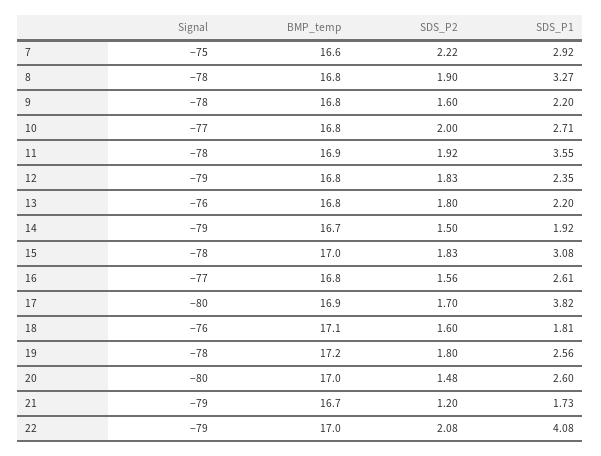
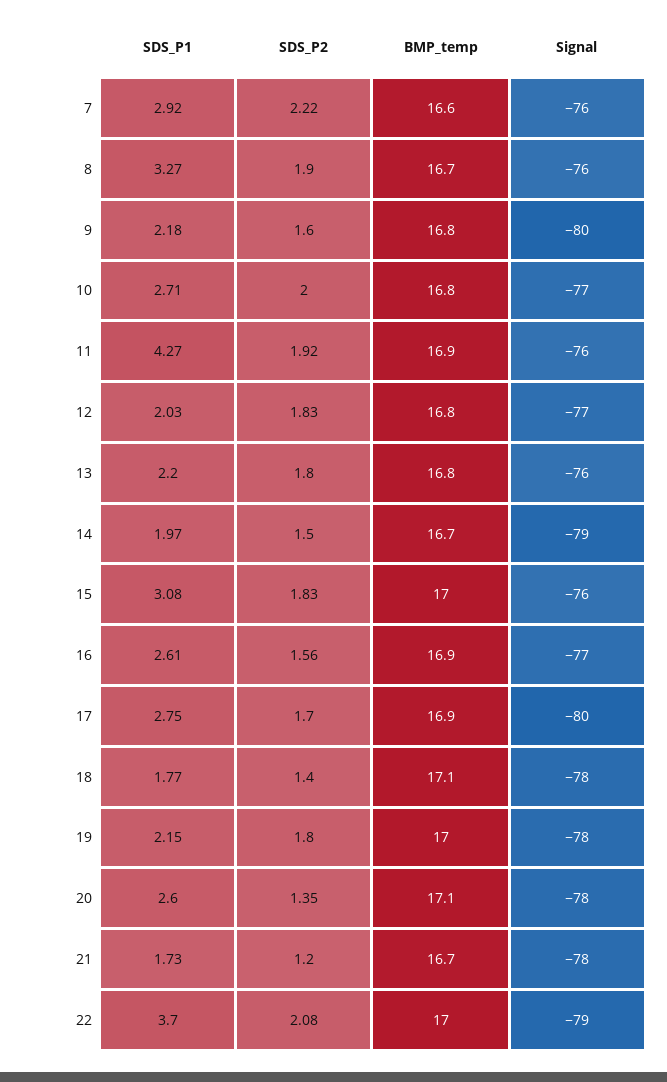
  {
    "Signal": {
-     "7": -75,
+     "7": -76,
-     "8": -78,
+     "8": -76,
-     "9": -78,
+     "9": -80,
      "10": -77,
-     "11": -78,
+     "11": -76,
-     "12": -79,
+     "12": -77,
      "13": -76,
      "14": -79,
-     "15": -78,
+     "15": -76,
      "16": -77,
      "17": -80,
-     "18": -76,
+     "18": -78,
      "19": -78,
-     "20": -80,
+     "20": -78,
-     "21": -79,
+     "21": -78,
      "22": -79
    },
    "BMP_temp": {
      "7": 16.6,
-     "8": 16.8,
+     "8": 16.7,
      "9": 16.8,
      "10": 16.8,
      "11": 16.9,
      "12": 16.8,
      "13": 16.8,
      "14": 16.7,
      "15": 17,
-     "16": 16.8,
+     "16": 16.9,
      "17": 16.9,
      "18": 17.1,
-     "19": 17.2,
+     "19": 17,
-     "20": 17,
+     "20": 17.1,
      "21": 16.7,
      "22": 17
    },
    "SDS_P2": {
      "7": 2.22,
      "8": 1.9,
      "9": 1.6,
      "10": 2,
      "11": 1.92,
      "12": 1.83,
      "13": 1.8,
      "14": 1.5,
      "15": 1.83,
      "16": 1.56,
      "17": 1.7,
-     "18": 1.6,
+     "18": 1.4,
      "19": 1.8,
-     "20": 1.48,
+     "20": 1.35,
      "21": 1.2,
      "22": 2.08
    },
    "SDS_P1": {
      "7": 2.92,
      "8": 3.27,
-     "9": 2.2,
+     "9": 2.18,
      "10": 2.71,
-     "11": 3.55,
+     "11": 4.27,
-     "12": 2.35,
+     "12": 2.03,
      "13": 2.2,
-     "14": 1.92,
+     "14": 1.97,
      "15": 3.08,
      "16": 2.61,
-     "17": 3.82,
+     "17": 2.75,
-     "18": 1.81,
+     "18": 1.77,
-     "19": 2.56,
+     "19": 2.15,
      "20": 2.6,
      "21": 1.73,
-     "22": 4.08
+     "22": 3.7
    }
  }

